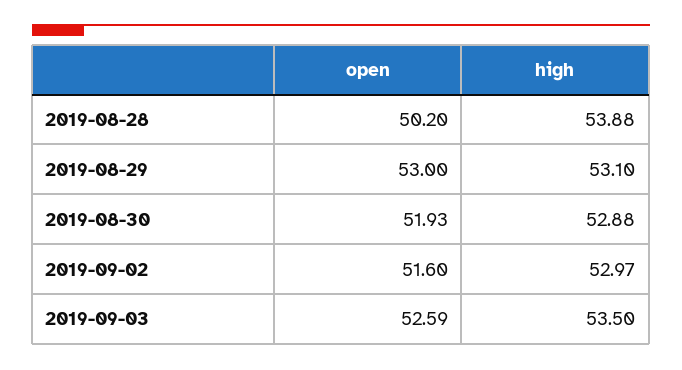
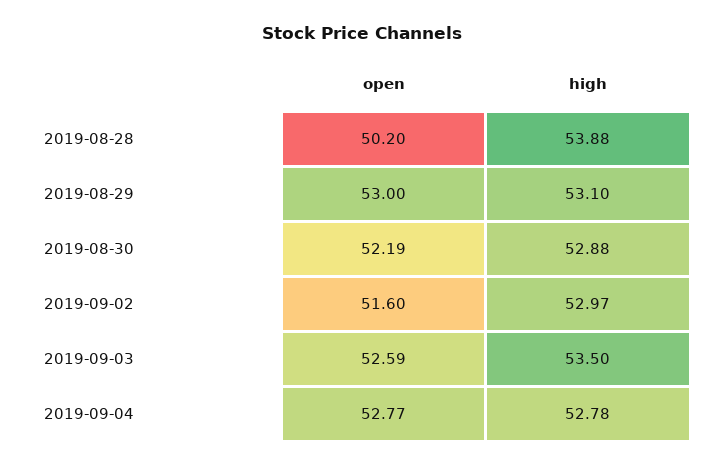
  {
    "open": {
      "2019-08-28": 50.2,
      "2019-08-29": 53,
-     "2019-08-30": 51.93,
+     "2019-08-30": 52.19,
      "2019-09-02": 51.6,
-     "2019-09-03": 52.59
+     "2019-09-03": 52.59,
+     "2019-09-04": 52.77
    },
    "high": {
      "2019-08-28": 53.88,
      "2019-08-29": 53.1,
      "2019-08-30": 52.88,
      "2019-09-02": 52.97,
-     "2019-09-03": 53.5
+     "2019-09-03": 53.5,
+     "2019-09-04": 52.78
    }
  }

